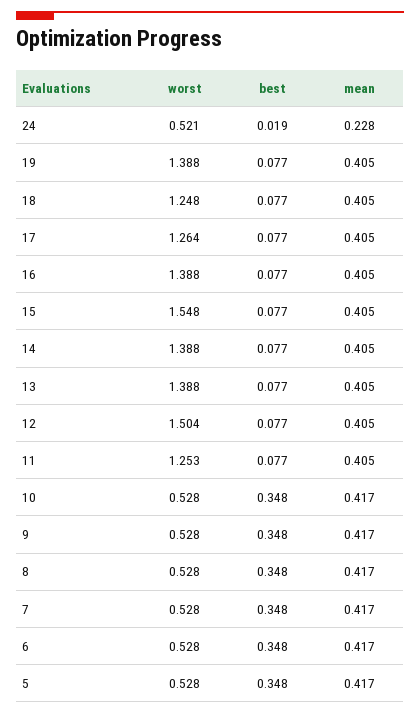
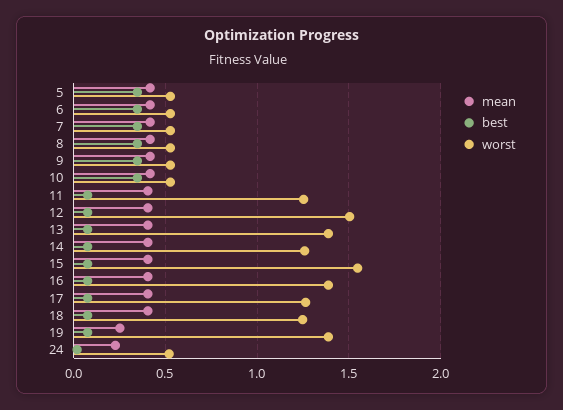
  {
    "worst": {
      "24": 0.521,
      "19": 1.388,
      "18": 1.248,
      "17": 1.264,
      "16": 1.388,
      "15": 1.548,
-     "14": 1.388,
+     "14": 1.25,
      "13": 1.388,
      "12": 1.504,
      "11": 1.253,
      "10": 0.528,
      "9": 0.528,
      "8": 0.528,
      "7": 0.528,
      "6": 0.528,
      "5": 0.528
    },
    "best": {
      "24": 0.019,
      "19": 0.077,
      "18": 0.077,
      "17": 0.077,
      "16": 0.077,
      "15": 0.077,
      "14": 0.077,
      "13": 0.077,
      "12": 0.077,
      "11": 0.077,
      "10": 0.348,
      "9": 0.348,
      "8": 0.348,
      "7": 0.348,
      "6": 0.348,
      "5": 0.348
    },
    "mean": {
      "24": 0.228,
-     "19": 0.405,
+     "19": 0.25,
      "18": 0.405,
      "17": 0.405,
      "16": 0.405,
      "15": 0.405,
      "14": 0.405,
      "13": 0.405,
      "12": 0.405,
      "11": 0.405,
      "10": 0.417,
      "9": 0.417,
      "8": 0.417,
      "7": 0.417,
      "6": 0.417,
      "5": 0.417
    }
  }

